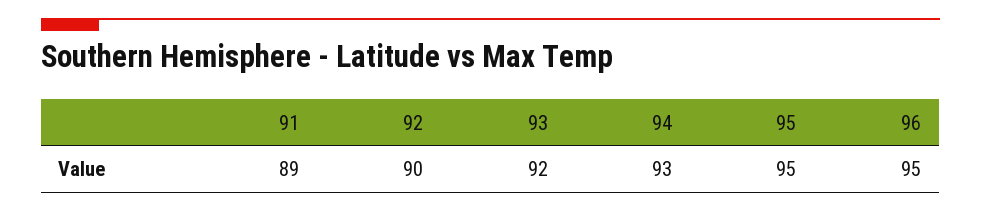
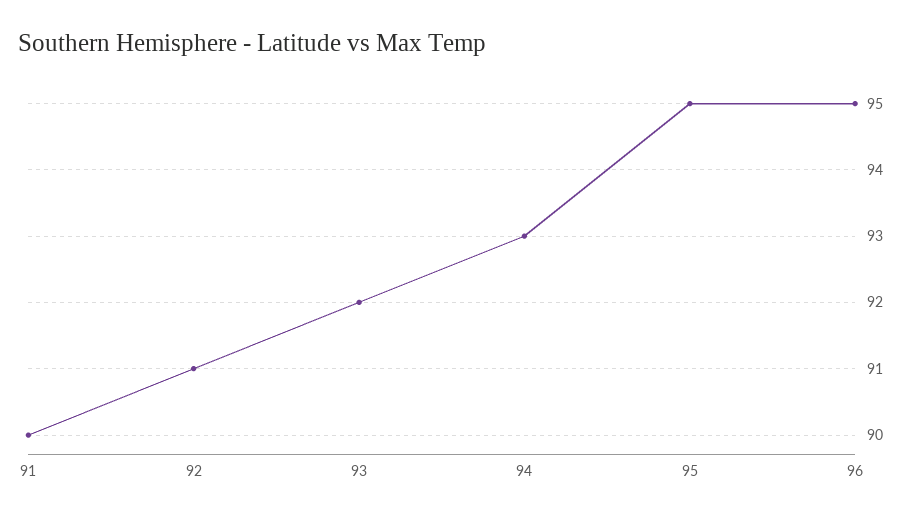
  {
-   "91": 89,
+   "91": 90,
-   "92": 90,
+   "92": 91,
    "93": 92,
    "94": 93,
    "95": 95,
    "96": 95
  }

